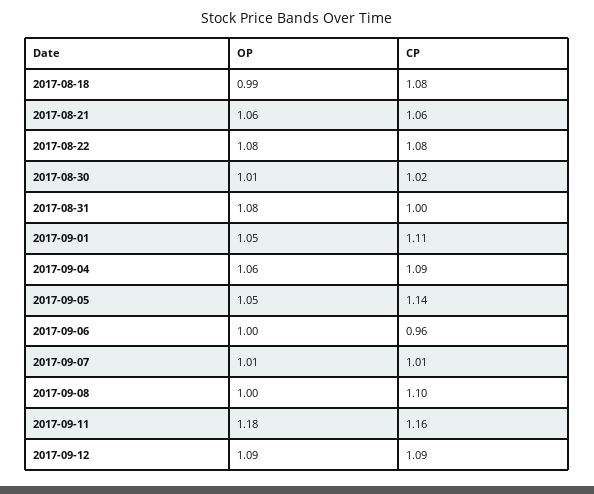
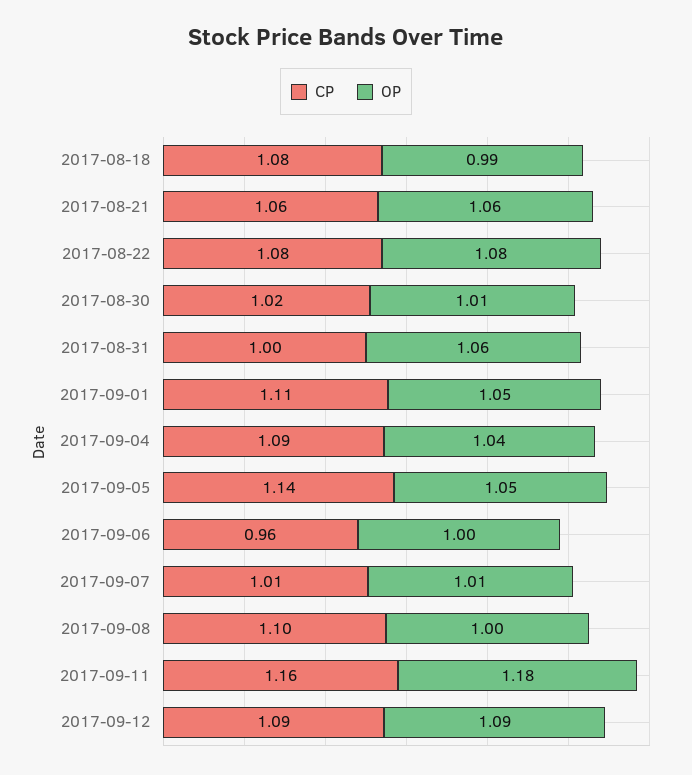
  {
    "OP": {
      "2017-08-18": 0.99,
      "2017-08-21": 1.06,
      "2017-08-22": 1.08,
      "2017-08-30": 1.01,
-     "2017-08-31": 1.08,
+     "2017-08-31": 1.06,
      "2017-09-01": 1.05,
-     "2017-09-04": 1.06,
+     "2017-09-04": 1.04,
      "2017-09-05": 1.05,
      "2017-09-06": 1,
      "2017-09-07": 1.01,
      "2017-09-08": 1,
      "2017-09-11": 1.18,
      "2017-09-12": 1.09
    },
    "CP": {
      "2017-08-18": 1.08,
      "2017-08-21": 1.06,
      "2017-08-22": 1.08,
      "2017-08-30": 1.02,
      "2017-08-31": 1,
      "2017-09-01": 1.11,
      "2017-09-04": 1.09,
      "2017-09-05": 1.14,
      "2017-09-06": 0.96,
      "2017-09-07": 1.01,
      "2017-09-08": 1.1,
      "2017-09-11": 1.16,
      "2017-09-12": 1.09
    }
  }

